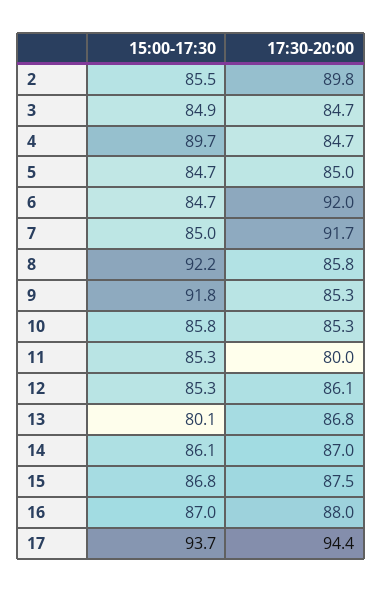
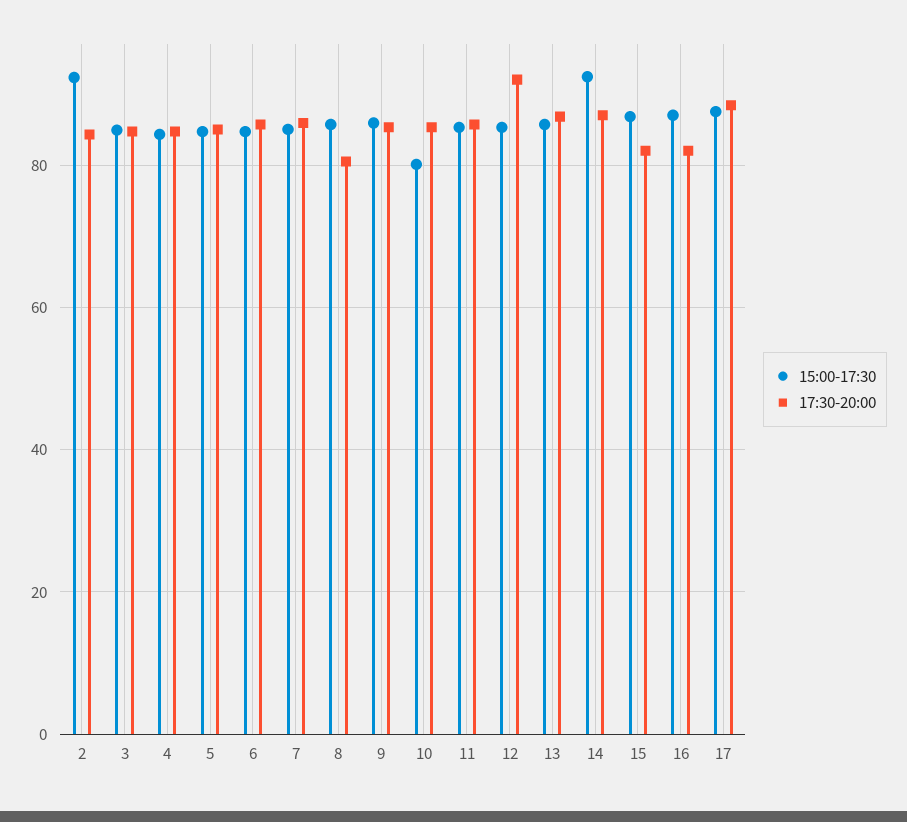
  {
    "15:00-17:30": {
-     "2": 85.5,
+     "2": 92,
      "3": 84.9,
-     "4": 89.7,
+     "4": 84,
      "5": 84.7,
      "6": 84.7,
      "7": 85,
-     "8": 92.2,
+     "8": 86,
-     "9": 91.8,
+     "9": 86,
-     "10": 85.8,
+     "10": 80,
      "11": 85.3,
      "12": 85.3,
-     "13": 80.1,
+     "13": 86,
-     "14": 86.1,
+     "14": 92,
      "15": 86.8,
      "16": 87,
-     "17": 93.7
+     "17": 88
    },
    "17:30-20:00": {
-     "2": 89.8,
+     "2": 84,
      "3": 84.7,
      "4": 84.7,
      "5": 85,
-     "6": 92,
+     "6": 86,
-     "7": 91.7,
+     "7": 86,
-     "8": 85.8,
+     "8": 80,
      "9": 85.3,
      "10": 85.3,
-     "11": 80,
+     "11": 86,
-     "12": 86.1,
+     "12": 92,
      "13": 86.8,
      "14": 87,
-     "15": 87.5,
+     "15": 82,
-     "16": 88,
+     "16": 82,
-     "17": 94.4
+     "17": 88
    }
  }

